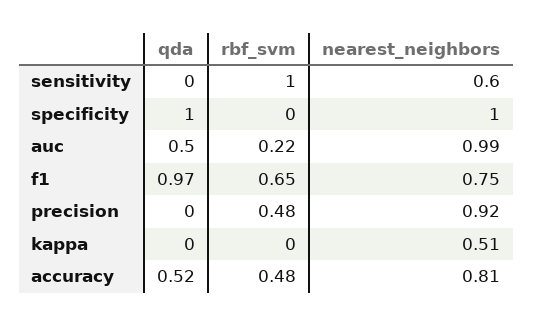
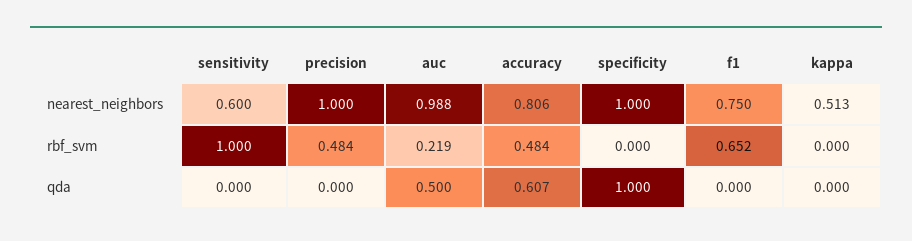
  {
    "qda": {
      "sensitivity": 0,
      "specificity": 1,
      "auc": 0.5,
-     "f1": 0.97,
+     "f1": 0,
      "precision": 0,
      "kappa": 0,
-     "accuracy": 0.52
+     "accuracy": 0.607
    },
    "rbf_svm": {
      "sensitivity": 1,
      "specificity": 0,
      "auc": 0.219,
      "f1": 0.652,
      "precision": 0.484,
      "kappa": 0,
      "accuracy": 0.484
    },
    "nearest_neighbors": {
      "sensitivity": 0.6,
      "specificity": 1,
      "auc": 0.988,
      "f1": 0.75,
-     "precision": 0.92,
+     "precision": 1,
      "kappa": 0.513,
      "accuracy": 0.806
    }
  }

